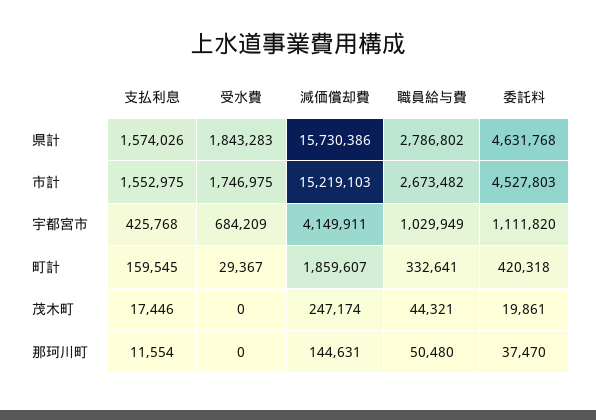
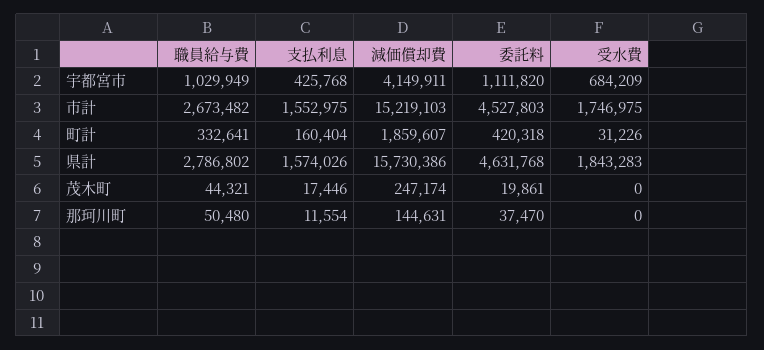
  {
    "支払利息": {
      "県計": 1574026,
      "市計": 1552975,
      "宇都宮市": 425768,
-     "町計": 159545,
+     "町計": 160404,
      "茂木町": 17446,
      "那珂川町": 11554
    },
    "受水費": {
      "県計": 1843283,
      "市計": 1746975,
      "宇都宮市": 684209,
-     "町計": 29367,
+     "町計": 31226,
      "茂木町": 0,
      "那珂川町": 0
    },
    "減価償却費": {
      "県計": 15730386,
      "市計": 15219103,
      "宇都宮市": 4149911,
      "町計": 1859607,
      "茂木町": 247174,
      "那珂川町": 144631
    },
    "職員給与費": {
      "県計": 2786802,
      "市計": 2673482,
      "宇都宮市": 1029949,
      "町計": 332641,
      "茂木町": 44321,
      "那珂川町": 50480
    },
    "委託料": {
      "県計": 4631768,
      "市計": 4527803,
      "宇都宮市": 1111820,
      "町計": 420318,
      "茂木町": 19861,
      "那珂川町": 37470
    }
  }

